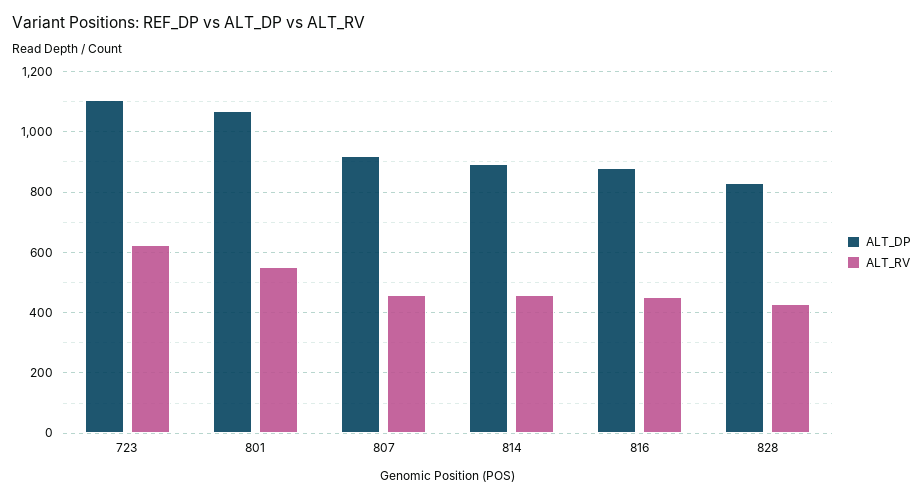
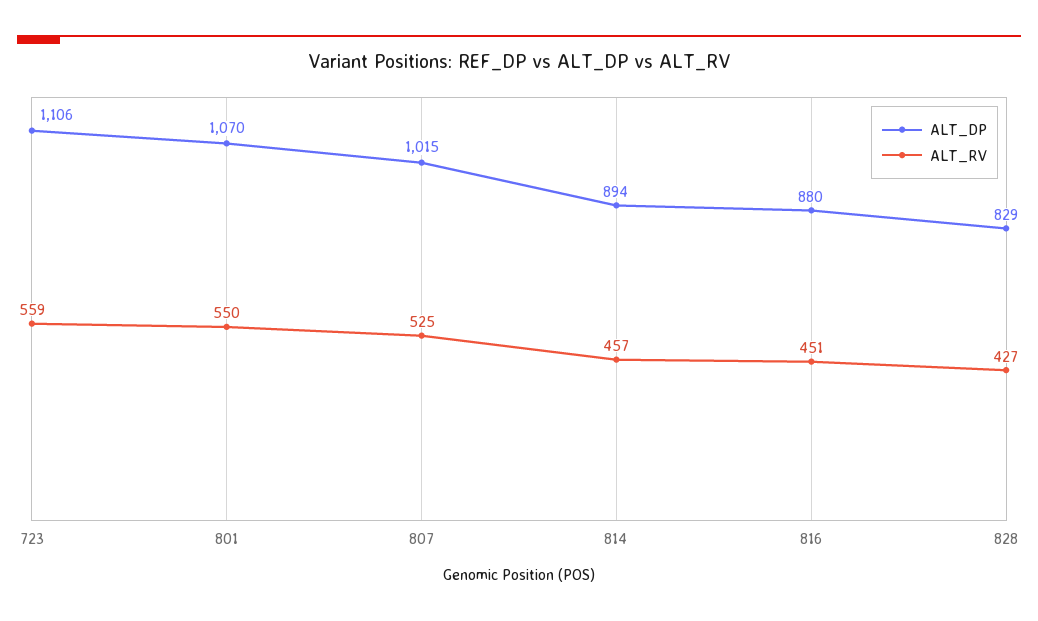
  {
    "ALT_DP": {
      "723": 1106,
      "801": 1070,
-     "807": 920,
+     "807": 1015,
      "814": 894,
      "816": 880,
      "828": 829
    },
    "ALT_RV": {
-     "723": 620,
+     "723": 559,
      "801": 550,
-     "807": 460,
+     "807": 525,
      "814": 457,
      "816": 451,
      "828": 427
    }
  }

